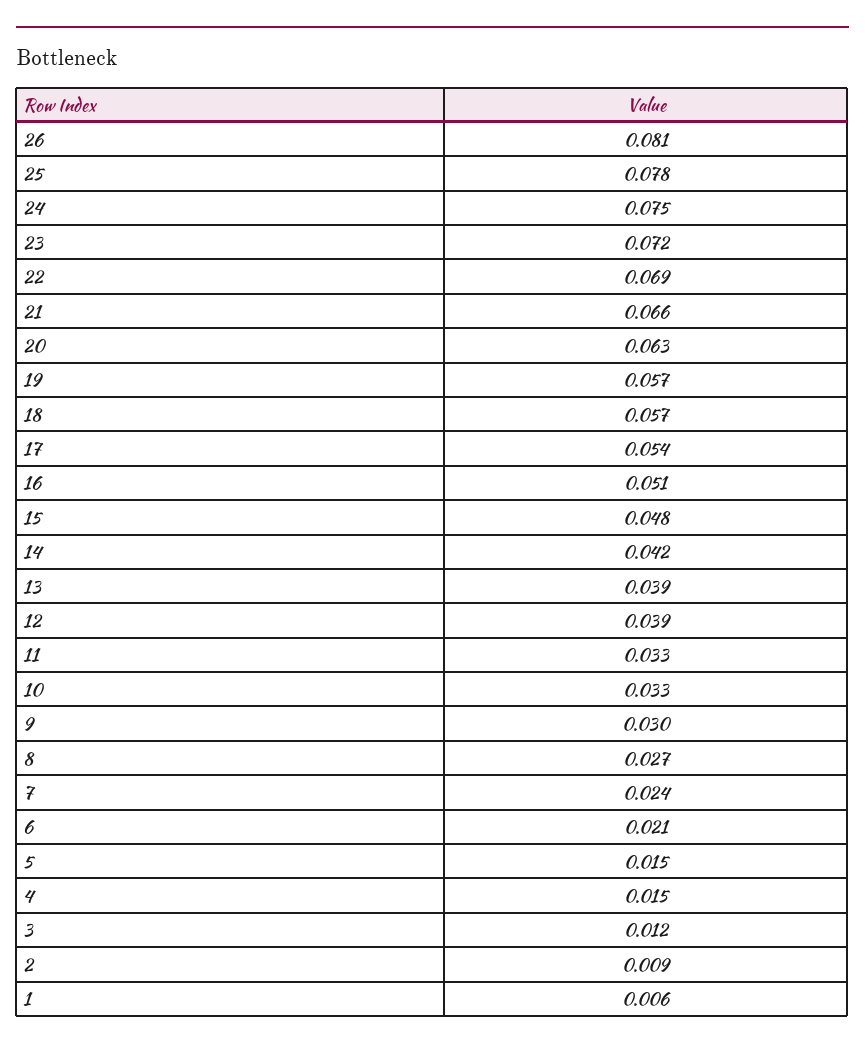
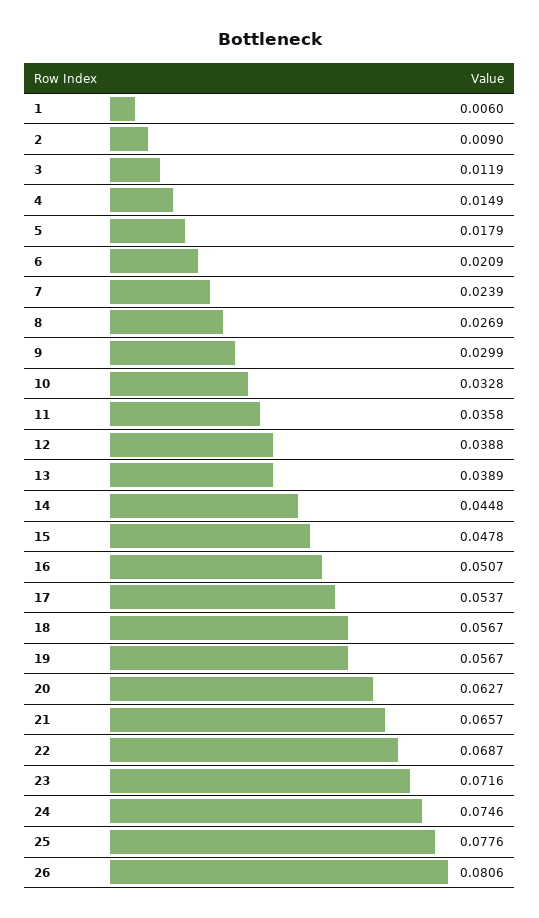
  {
    "26": 0.0806,
    "25": 0.0776,
    "24": 0.0746,
    "23": 0.0716,
    "22": 0.0687,
    "21": 0.0657,
    "20": 0.0627,
    "19": 0.0567,
    "18": 0.0567,
    "17": 0.0537,
    "16": 0.0507,
    "15": 0.0478,
-   "14": 0.042,
+   "14": 0.0448,
    "13": 0.0389,
    "12": 0.0388,
-   "11": 0.033,
+   "11": 0.0358,
    "10": 0.0328,
    "9": 0.0299,
    "8": 0.0269,
    "7": 0.0239,
    "6": 0.0209,
-   "5": 0.015,
+   "5": 0.0179,
    "4": 0.0149,
    "3": 0.0119,
    "2": 0.009,
    "1": 0.006
  }

